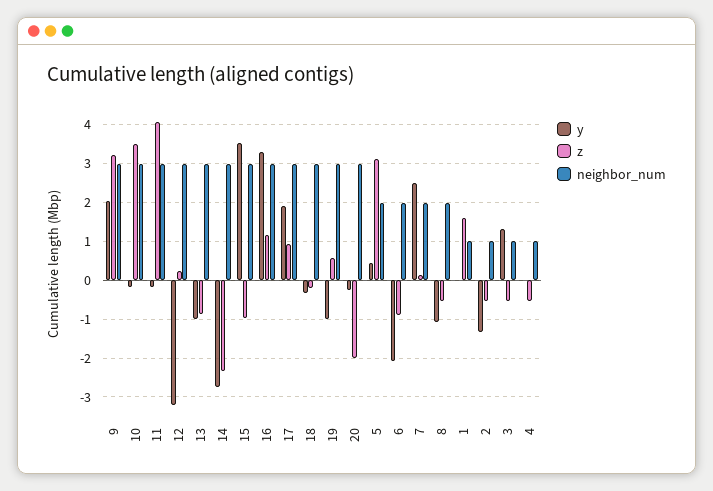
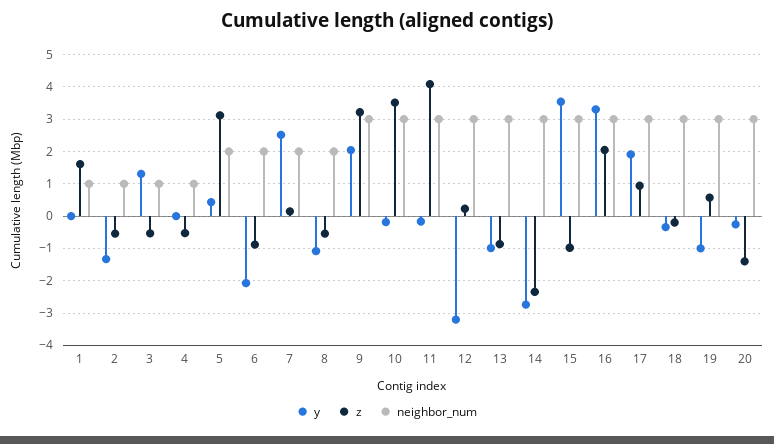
  {
    "y": {
      "9": 2,
      "10": -0.2,
      "11": -0.2,
      "12": -3.2,
      "13": -1,
      "14": -2.8,
      "15": 3.6,
      "16": 3.4,
      "17": 2,
      "18": -0.4,
      "19": -1,
      "20": -0.2,
      "5": 0.4,
      "6": -2,
      "7": 2.6,
      "8": -1,
      "1": 0,
      "2": -1.4,
      "3": 1.4,
      "4": 0
    },
    "z": {
      "9": 3.2,
      "10": 3.6,
      "11": 4,
      "12": 0.2,
      "13": -0.8,
      "14": -2.4,
      "15": -1,
-     "16": 1.2,
+     "16": 2,
      "17": 1,
      "18": -0.2,
      "19": 0.6,
-     "20": -2,
+     "20": -1.4,
      "5": 3.2,
      "6": -0.8,
      "7": 0.2,
      "8": -0.6,
      "1": 1.6,
      "2": -0.6,
      "3": -0.6,
      "4": -0.6
    },
    "neighbor_num": {
      "9": 3,
      "10": 3,
      "11": 3,
      "12": 3,
      "13": 3,
      "14": 3,
      "15": 3,
      "16": 3,
      "17": 3,
      "18": 3,
      "19": 3,
      "20": 3,
      "5": 2,
      "6": 2,
      "7": 2,
      "8": 2,
      "1": 1,
      "2": 1,
      "3": 1,
      "4": 1
    }
  }

